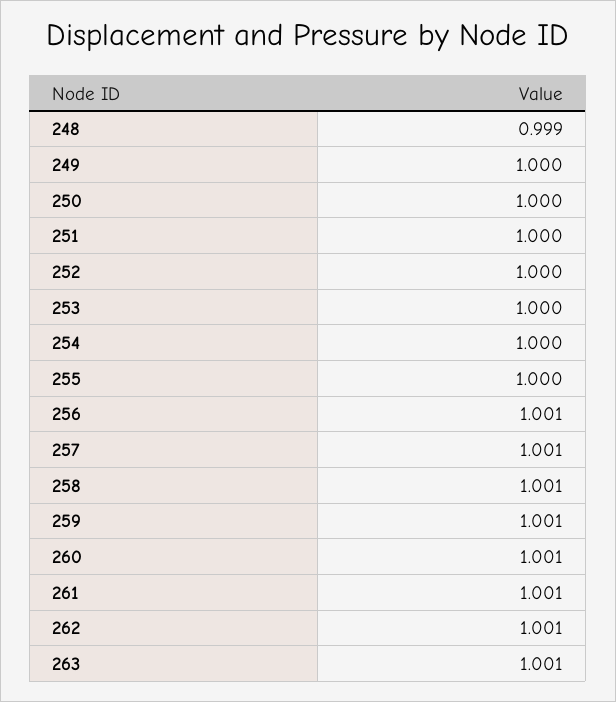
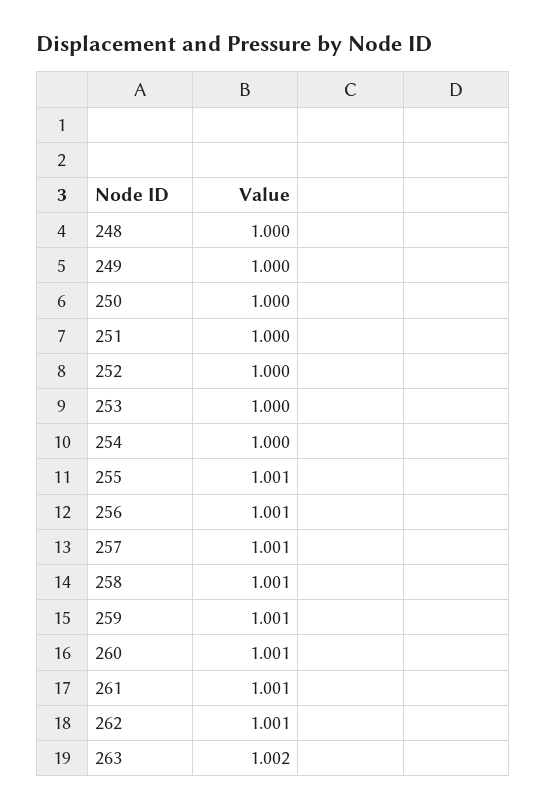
  {
-   "248": 0.999,
+   "248": 1,
    "249": 1,
    "250": 1,
    "251": 1,
    "252": 1,
    "253": 1,
    "254": 1,
-   "255": 1,
+   "255": 1.001,
    "256": 1.001,
    "257": 1.001,
    "258": 1.001,
    "259": 1.001,
    "260": 1.001,
    "261": 1.001,
    "262": 1.001,
-   "263": 1.001
+   "263": 1.002
  }

